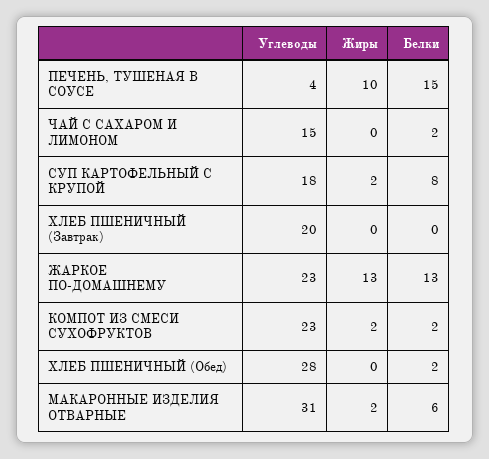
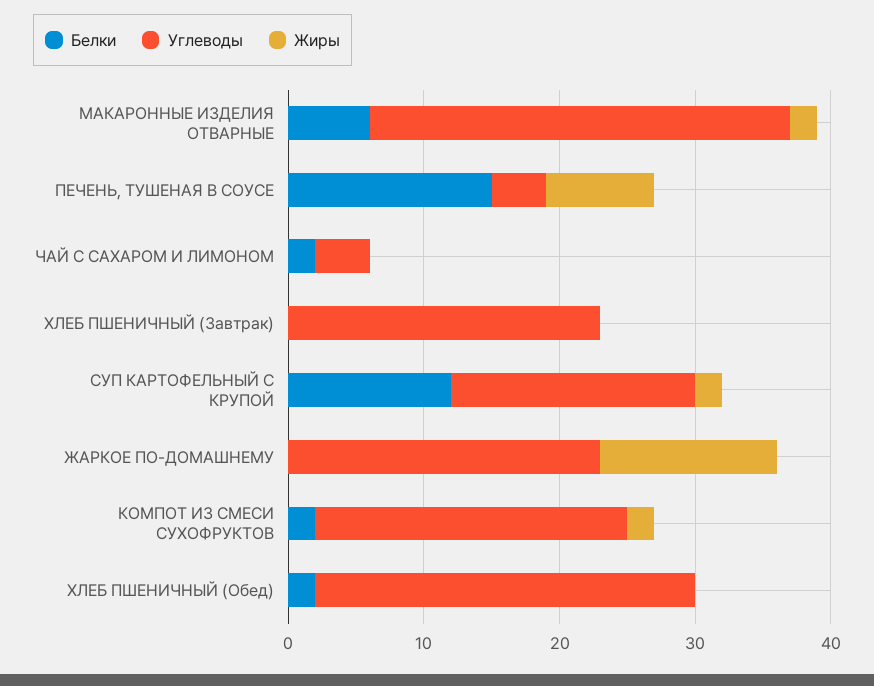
  {
    "Углеводы": {
      "ПЕЧЕНЬ, ТУШЕНАЯ В СОУСЕ": 4,
-     "ЧАЙ С САХАРОМ И ЛИМОНОМ": 15,
+     "ЧАЙ С САХАРОМ И ЛИМОНОМ": 4,
      "СУП КАРТОФЕЛЬНЫЙ С КРУПОЙ": 18,
-     "ХЛЕБ ПШЕНИЧНЫЙ (Завтрак)": 20,
+     "ХЛЕБ ПШЕНИЧНЫЙ (Завтрак)": 23,
      "ЖАРКОЕ ПО-ДОМАШНЕМУ": 23,
      "КОМПОТ ИЗ СМЕСИ СУХОФРУКТОВ": 23,
      "ХЛЕБ ПШЕНИЧНЫЙ (Обед)": 28,
      "МАКАРОННЫЕ ИЗДЕЛИЯ ОТВАРНЫЕ": 31
    },
    "Жиры": {
-     "ПЕЧЕНЬ, ТУШЕНАЯ В СОУСЕ": 10,
+     "ПЕЧЕНЬ, ТУШЕНАЯ В СОУСЕ": 8,
      "ЧАЙ С САХАРОМ И ЛИМОНОМ": 0,
      "СУП КАРТОФЕЛЬНЫЙ С КРУПОЙ": 2,
      "ХЛЕБ ПШЕНИЧНЫЙ (Завтрак)": 0,
      "ЖАРКОЕ ПО-ДОМАШНЕМУ": 13,
      "КОМПОТ ИЗ СМЕСИ СУХОФРУКТОВ": 2,
      "ХЛЕБ ПШЕНИЧНЫЙ (Обед)": 0,
      "МАКАРОННЫЕ ИЗДЕЛИЯ ОТВАРНЫЕ": 2
    },
    "Белки": {
      "ПЕЧЕНЬ, ТУШЕНАЯ В СОУСЕ": 15,
      "ЧАЙ С САХАРОМ И ЛИМОНОМ": 2,
-     "СУП КАРТОФЕЛЬНЫЙ С КРУПОЙ": 8,
+     "СУП КАРТОФЕЛЬНЫЙ С КРУПОЙ": 12,
      "ХЛЕБ ПШЕНИЧНЫЙ (Завтрак)": 0,
-     "ЖАРКОЕ ПО-ДОМАШНЕМУ": 13,
+     "ЖАРКОЕ ПО-ДОМАШНЕМУ": 0,
      "КОМПОТ ИЗ СМЕСИ СУХОФРУКТОВ": 2,
      "ХЛЕБ ПШЕНИЧНЫЙ (Обед)": 2,
      "МАКАРОННЫЕ ИЗДЕЛИЯ ОТВАРНЫЕ": 6
    }
  }

